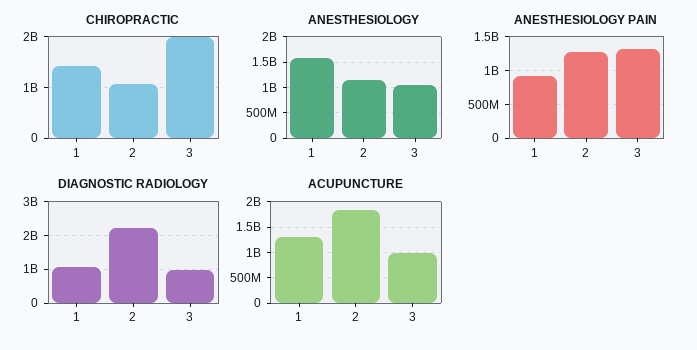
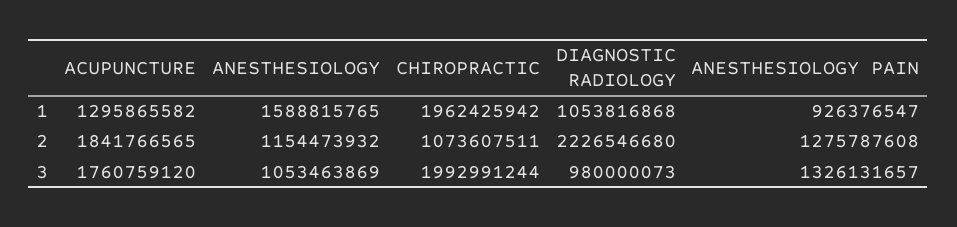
  {
    "CHIROPRACTIC": {
-     "1": 1400000000,
+     "1": 1962425942,
      "2": 1073607511,
      "3": 1992991244
    },
    "ANESTHESIOLOGY": {
      "1": 1588815765,
      "2": 1154473932,
      "3": 1053463869
    },
    "ANESTHESIOLOGY PAIN": {
      "1": 926376547,
      "2": 1275787608,
      "3": 1326131657
    },
    "DIAGNOSTIC RADIOLOGY": {
      "1": 1053816868,
      "2": 2226546680,
      "3": 980000073
    },
    "ACUPUNCTURE": {
      "1": 1295865582,
      "2": 1841766565,
-     "3": 1000000000
+     "3": 1760759120
    }
  }

